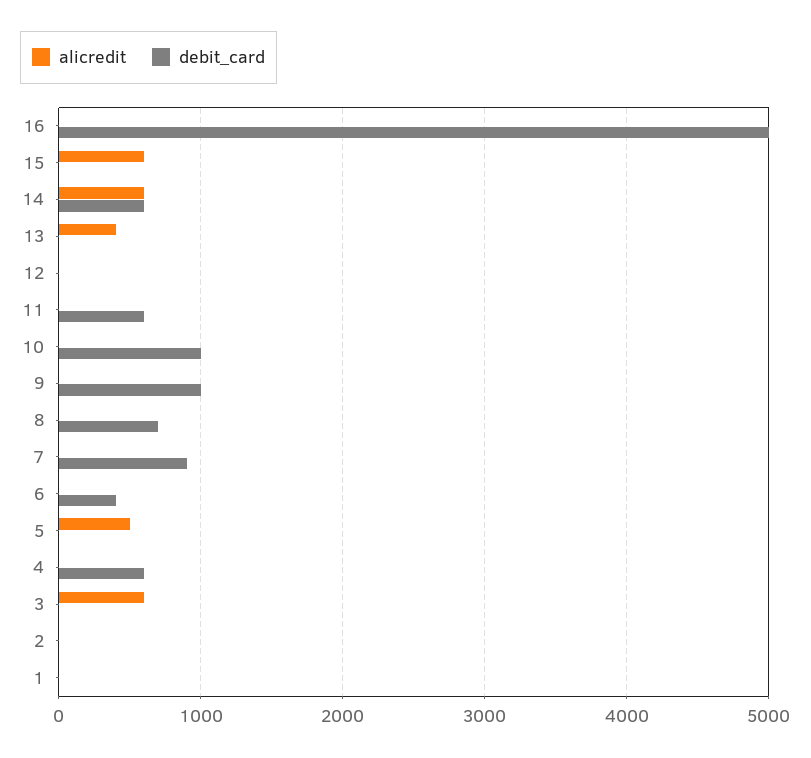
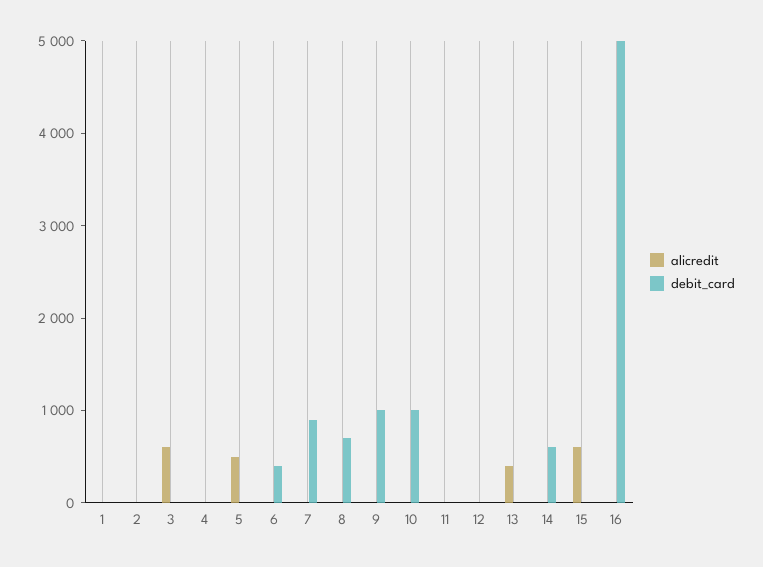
  {
    "alicredit": {
      "16": 0,
      "15": 600,
-     "14": 600,
+     "14": 0,
      "13": 400,
      "12": 0,
      "11": 0,
      "10": 0,
      "9": 0,
      "8": 0,
      "7": 0,
      "6": 0,
      "5": 500,
      "4": 0,
      "3": 600,
      "2": 0,
      "1": 0
    },
    "debit_card": {
      "16": 5000,
      "15": 0,
      "14": 600,
      "13": 0,
      "12": 0,
-     "11": 600,
+     "11": 0,
      "10": 1000,
      "9": 1000,
      "8": 700,
      "7": 900,
      "6": 400,
      "5": 0,
-     "4": 600,
+     "4": 0,
      "3": 0,
      "2": 0,
      "1": 0
    }
  }

